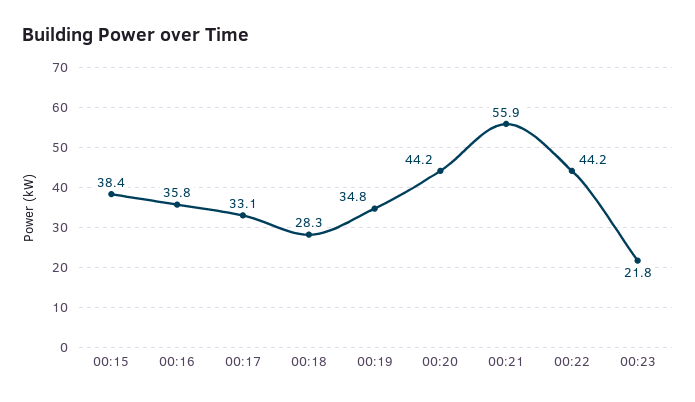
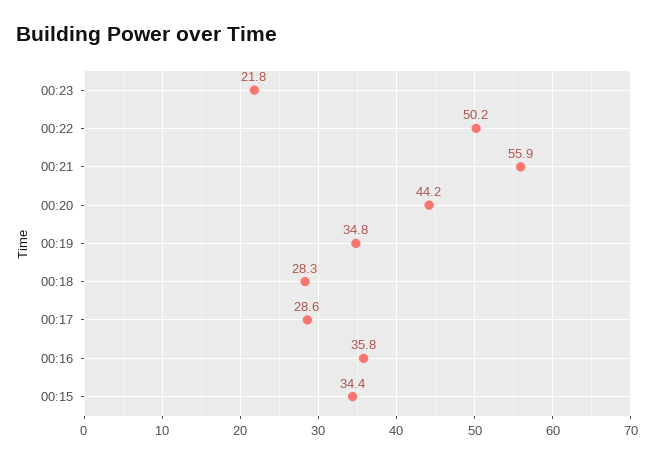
  {
-   "00:15": 38.4,
+   "00:15": 34.4,
    "00:16": 35.8,
-   "00:17": 33.1,
+   "00:17": 28.6,
    "00:18": 28.3,
    "00:19": 34.8,
    "00:20": 44.2,
    "00:21": 55.9,
-   "00:22": 44.2,
+   "00:22": 50.2,
    "00:23": 21.8
  }

